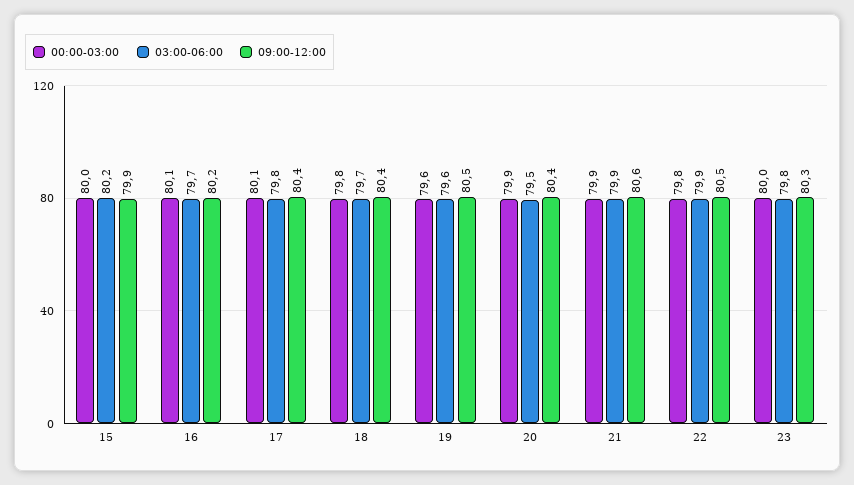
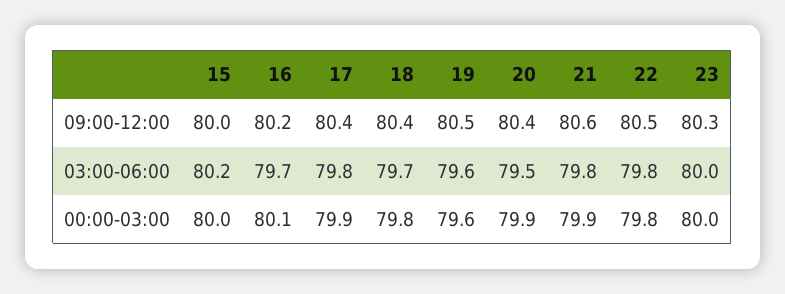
  {
    "00:00-03:00": {
      "15": 80,
      "16": 80.1,
-     "17": 80.1,
+     "17": 79.9,
      "18": 79.8,
      "19": 79.6,
      "20": 79.9,
      "21": 79.9,
      "22": 79.8,
      "23": 80
    },
    "03:00-06:00": {
      "15": 80.2,
      "16": 79.7,
      "17": 79.8,
      "18": 79.7,
      "19": 79.6,
      "20": 79.5,
-     "21": 79.9,
+     "21": 79.8,
-     "22": 79.9,
+     "22": 79.8,
-     "23": 79.8
+     "23": 80
    },
    "09:00-12:00": {
-     "15": 79.9,
+     "15": 80,
      "16": 80.2,
      "17": 80.4,
      "18": 80.4,
      "19": 80.5,
      "20": 80.4,
      "21": 80.6,
      "22": 80.5,
      "23": 80.3
    }
  }

